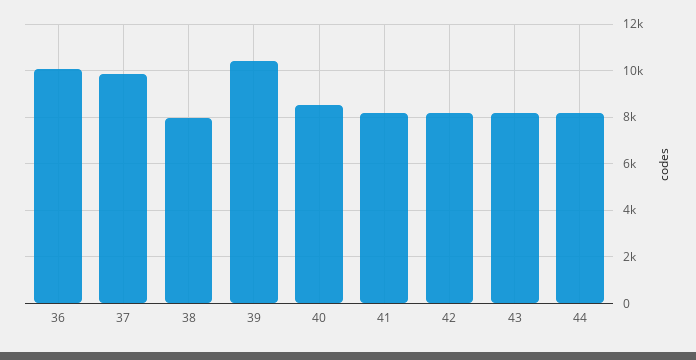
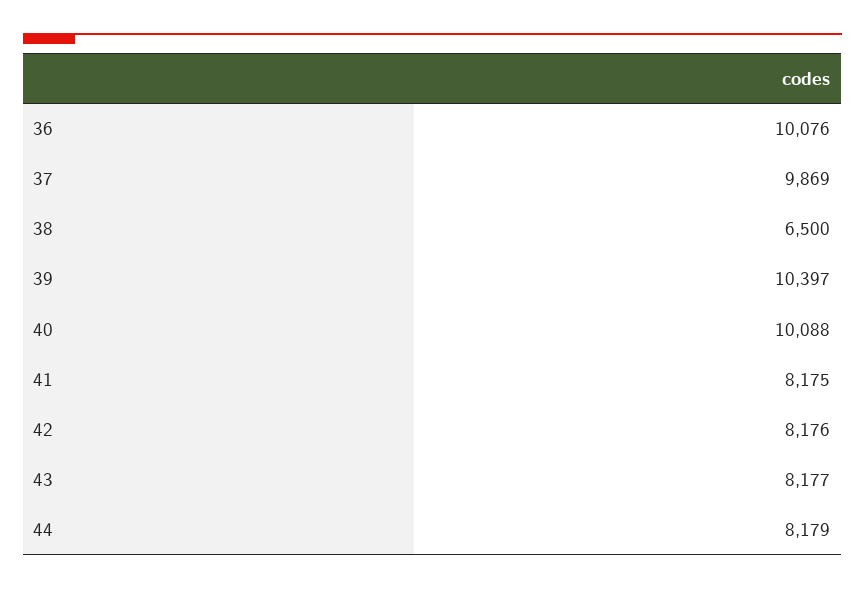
  {
    "36": 10076,
    "37": 9869,
-   "38": 8000,
+   "38": 6500,
    "39": 10397,
-   "40": 8500,
+   "40": 10088,
    "41": 8175,
    "42": 8176,
    "43": 8177,
    "44": 8179
  }

